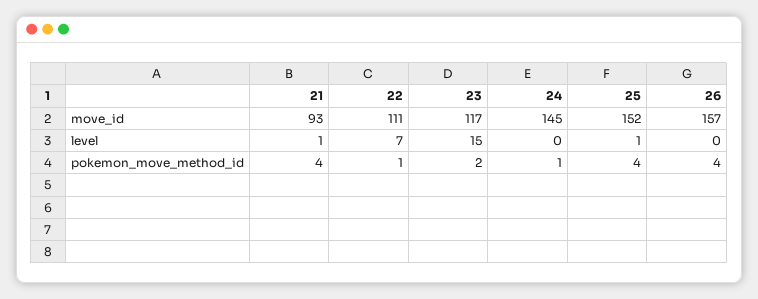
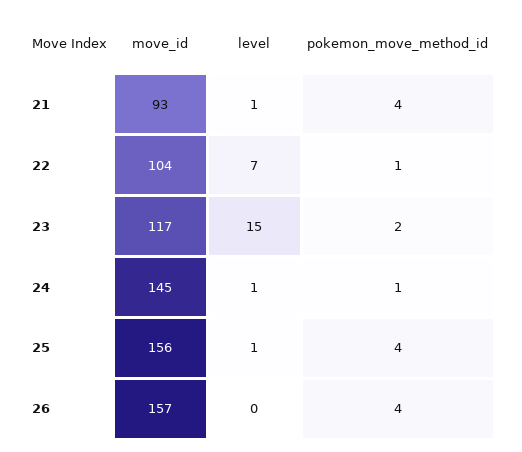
  {
    "21": {
      "move_id": 93,
      "level": 1,
      "pokemon_move_method_id": 4
    },
    "22": {
-     "move_id": 111,
+     "move_id": 104,
      "level": 7,
      "pokemon_move_method_id": 1
    },
    "23": {
      "move_id": 117,
      "level": 15,
      "pokemon_move_method_id": 2
    },
    "24": {
      "move_id": 145,
-     "level": 0,
+     "level": 1,
      "pokemon_move_method_id": 1
    },
    "25": {
-     "move_id": 152,
+     "move_id": 156,
      "level": 1,
      "pokemon_move_method_id": 4
    },
    "26": {
      "move_id": 157,
      "level": 0,
      "pokemon_move_method_id": 4
    }
  }

